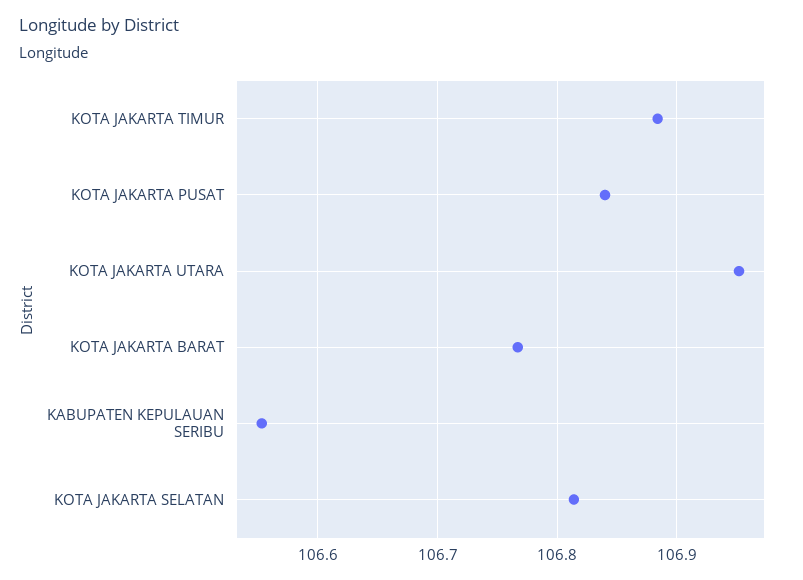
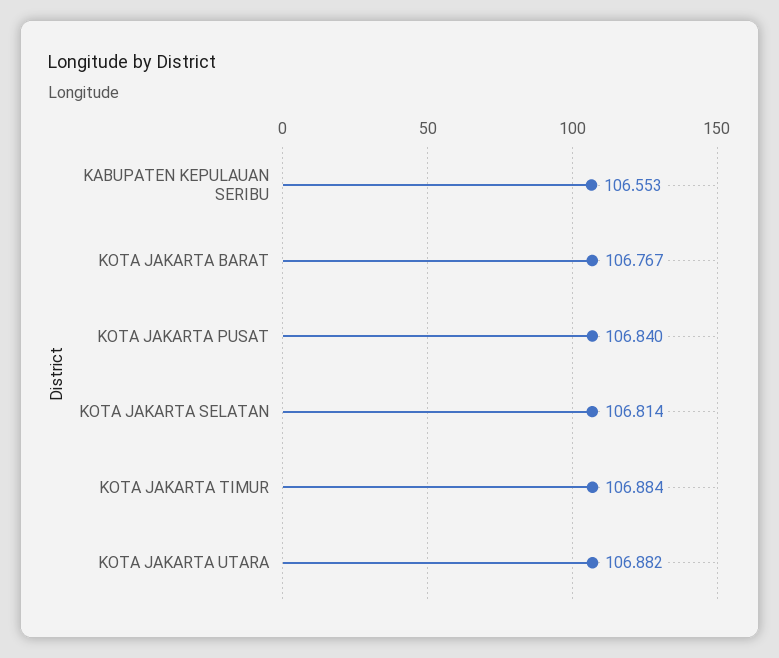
  {
    "KOTA JAKARTA TIMUR": 106.884,
    "KOTA JAKARTA PUSAT": 106.84,
-   "KOTA JAKARTA UTARA": 106.95,
+   "KOTA JAKARTA UTARA": 106.882,
    "KOTA JAKARTA BARAT": 106.767,
    "KABUPATEN KEPULAUAN SERIBU": 106.553,
    "KOTA JAKARTA SELATAN": 106.814
  }

